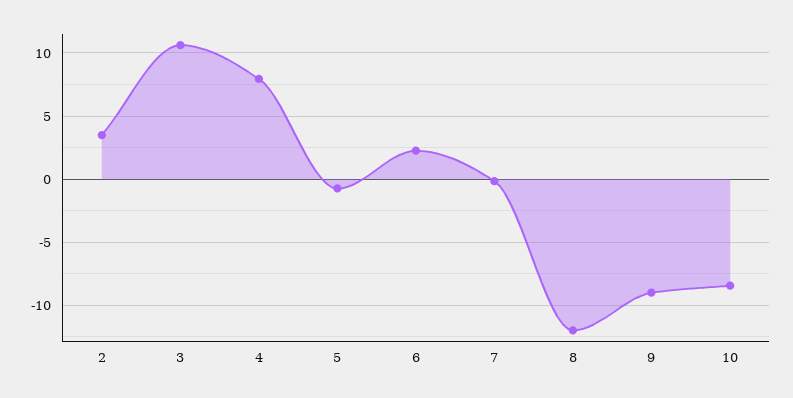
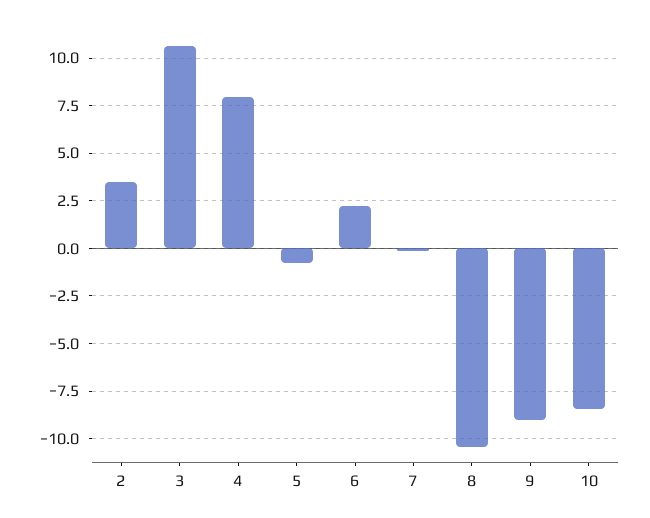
  {
    "2": 3.5,
    "3": 10.5,
    "4": 8,
    "5": -1,
    "6": 2.5,
    "7": 0,
-   "8": -12,
+   "8": -10.5,
    "9": -9,
    "10": -8.5
  }

